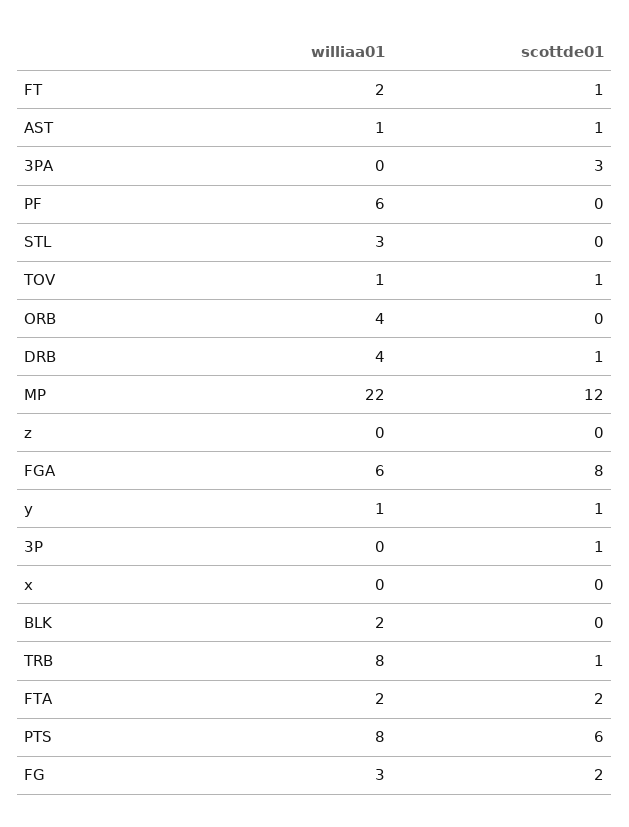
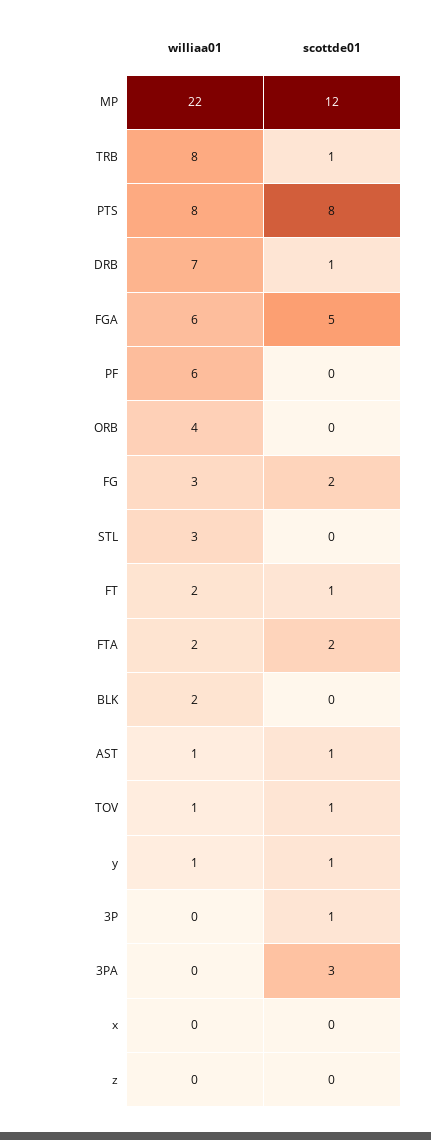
  {
    "williaa01": {
      "FT": 2,
      "AST": 1,
      "3PA": 0,
      "PF": 6,
      "STL": 3,
      "TOV": 1,
      "ORB": 4,
-     "DRB": 4,
+     "DRB": 7,
      "MP": 22,
      "z": 0,
      "FGA": 6,
      "y": 1,
      "3P": 0,
      "x": 0,
      "BLK": 2,
      "TRB": 8,
      "FTA": 2,
      "PTS": 8,
      "FG": 3
    },
    "scottde01": {
      "FT": 1,
      "AST": 1,
      "3PA": 3,
      "PF": 0,
      "STL": 0,
      "TOV": 1,
      "ORB": 0,
      "DRB": 1,
      "MP": 12,
      "z": 0,
-     "FGA": 8,
+     "FGA": 5,
      "y": 1,
      "3P": 1,
      "x": 0,
      "BLK": 0,
      "TRB": 1,
      "FTA": 2,
-     "PTS": 6,
+     "PTS": 8,
      "FG": 2
    }
  }

